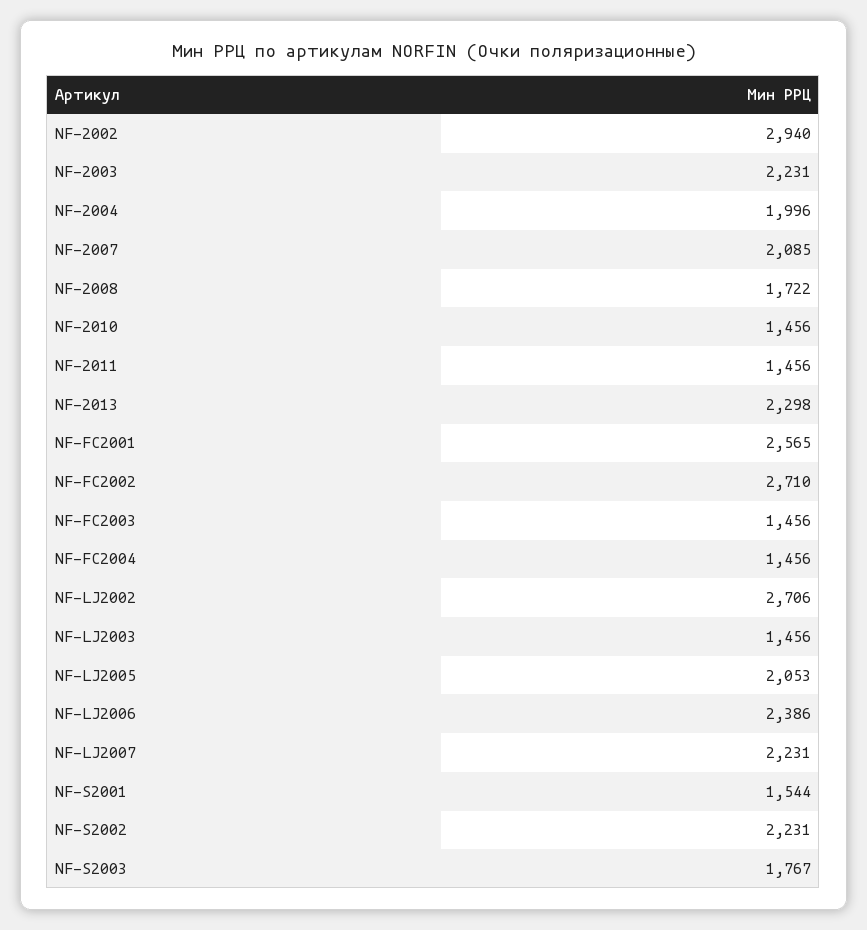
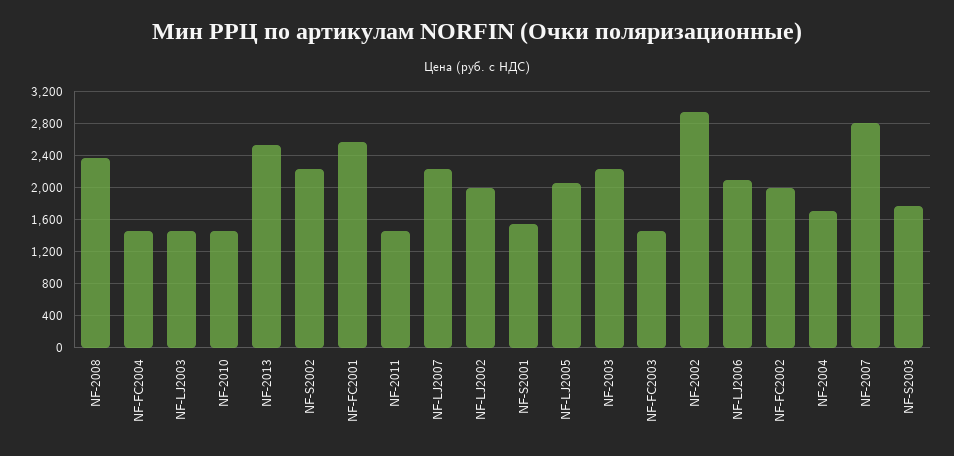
  {
    "NF-2002": 2940,
    "NF-2003": 2231,
-   "NF-2004": 1996,
+   "NF-2004": 1700,
-   "NF-2007": 2085,
+   "NF-2007": 2800,
-   "NF-2008": 1722,
+   "NF-2008": 2400,
    "NF-2010": 1456,
    "NF-2011": 1456,
-   "NF-2013": 2298,
+   "NF-2013": 2500,
    "NF-FC2001": 2565,
-   "NF-FC2002": 2710,
+   "NF-FC2002": 2000,
    "NF-FC2003": 1456,
    "NF-FC2004": 1456,
-   "NF-LJ2002": 2706,
+   "NF-LJ2002": 2000,
    "NF-LJ2003": 1456,
    "NF-LJ2005": 2053,
-   "NF-LJ2006": 2386,
+   "NF-LJ2006": 2100,
    "NF-LJ2007": 2231,
    "NF-S2001": 1544,
    "NF-S2002": 2231,
    "NF-S2003": 1767
  }

